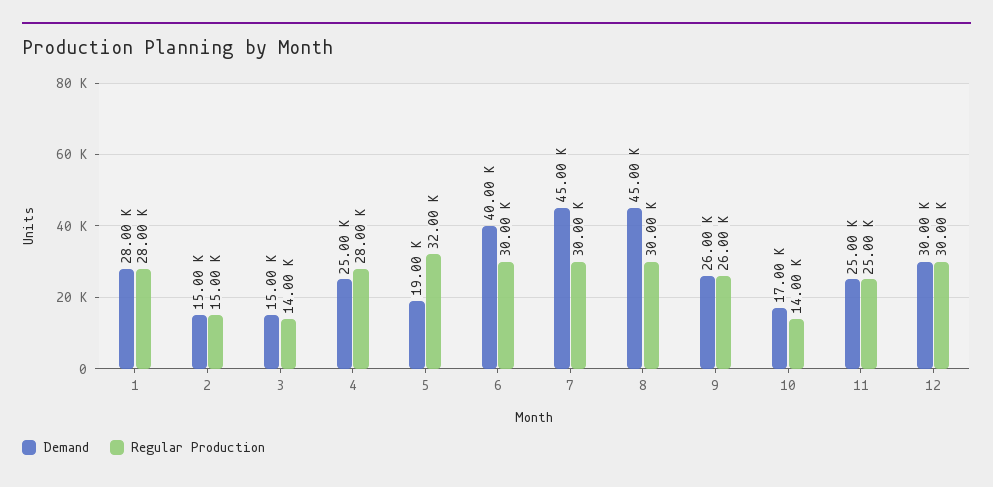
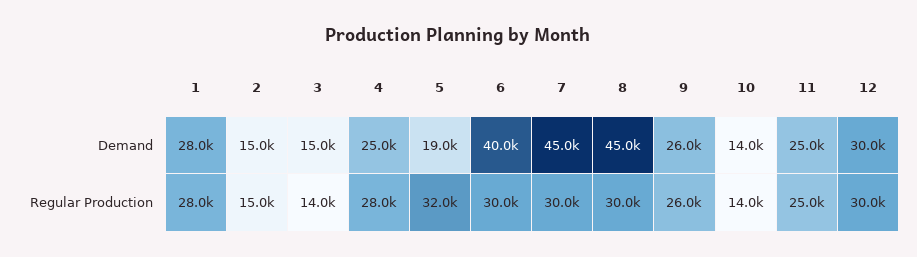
  {
    "Demand": {
      "1": 28000,
      "2": 15000,
      "3": 15000,
      "4": 25000,
      "5": 19000,
      "6": 40000,
      "7": 45000,
      "8": 45000,
      "9": 26000,
-     "10": 17000,
+     "10": 14000,
      "11": 25000,
      "12": 30000
    },
    "Regular Production": {
      "1": 28000,
      "2": 15000,
      "3": 14000,
      "4": 28000,
      "5": 32000,
      "6": 30000,
      "7": 30000,
      "8": 30000,
      "9": 26000,
      "10": 14000,
      "11": 25000,
      "12": 30000
    }
  }

